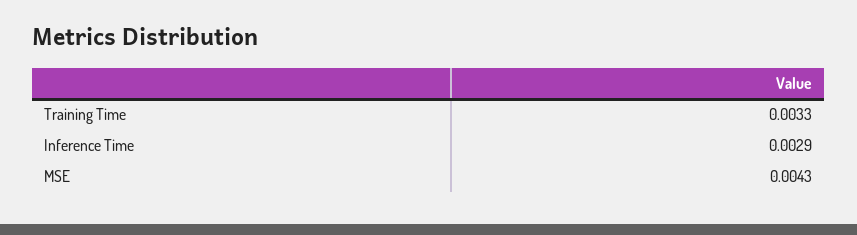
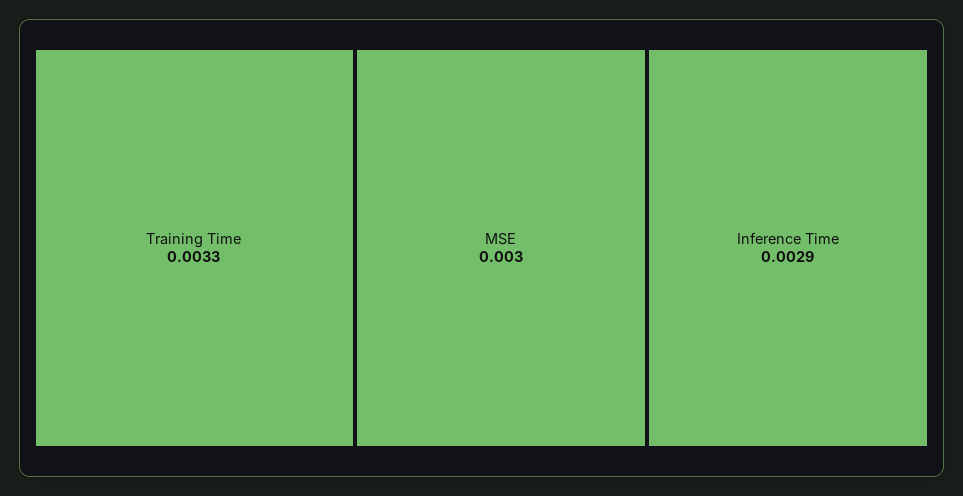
  {
    "Training Time": 0.0033,
    "Inference Time": 0.0029,
-   "MSE": 0.0043
+   "MSE": 0.003
  }

